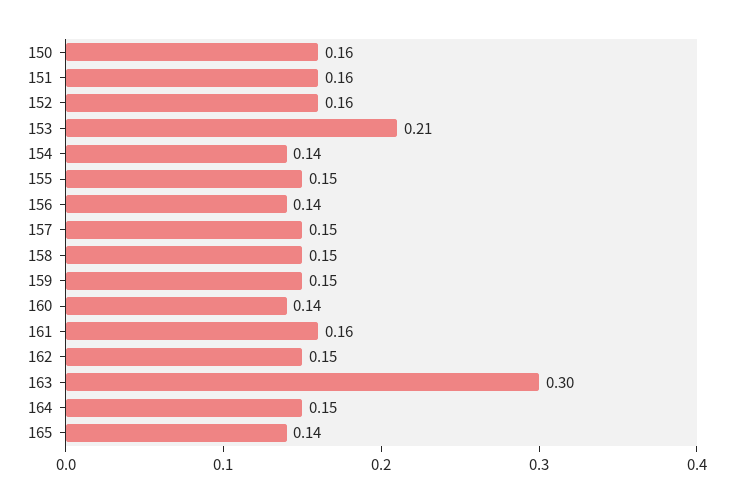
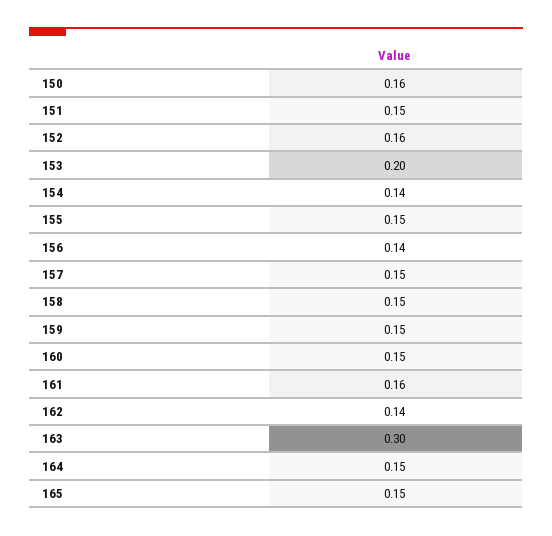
  {
    "150": 0.16,
-   "151": 0.16,
+   "151": 0.15,
    "152": 0.16,
-   "153": 0.21,
+   "153": 0.2,
    "154": 0.14,
    "155": 0.15,
    "156": 0.14,
    "157": 0.15,
    "158": 0.15,
    "159": 0.15,
-   "160": 0.14,
+   "160": 0.15,
    "161": 0.16,
-   "162": 0.15,
+   "162": 0.14,
    "163": 0.3,
    "164": 0.15,
-   "165": 0.14
+   "165": 0.15
  }

